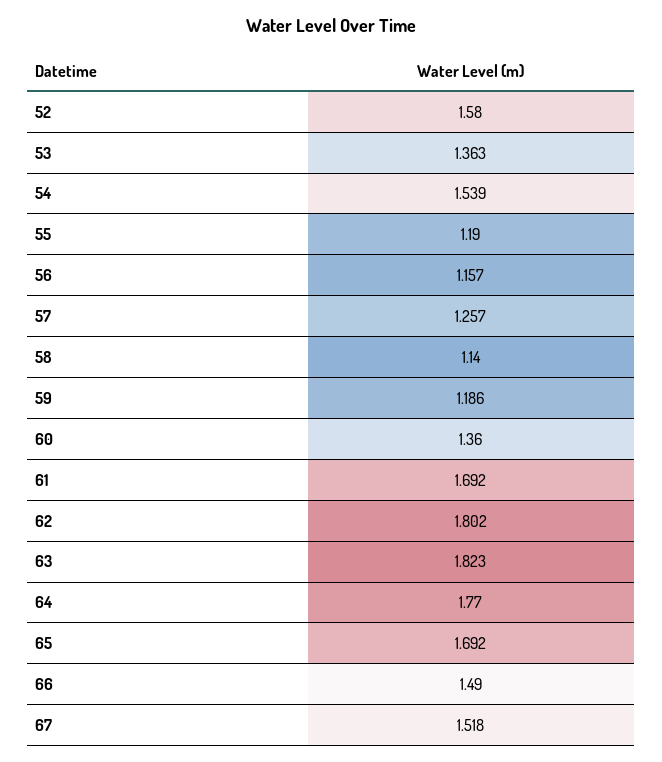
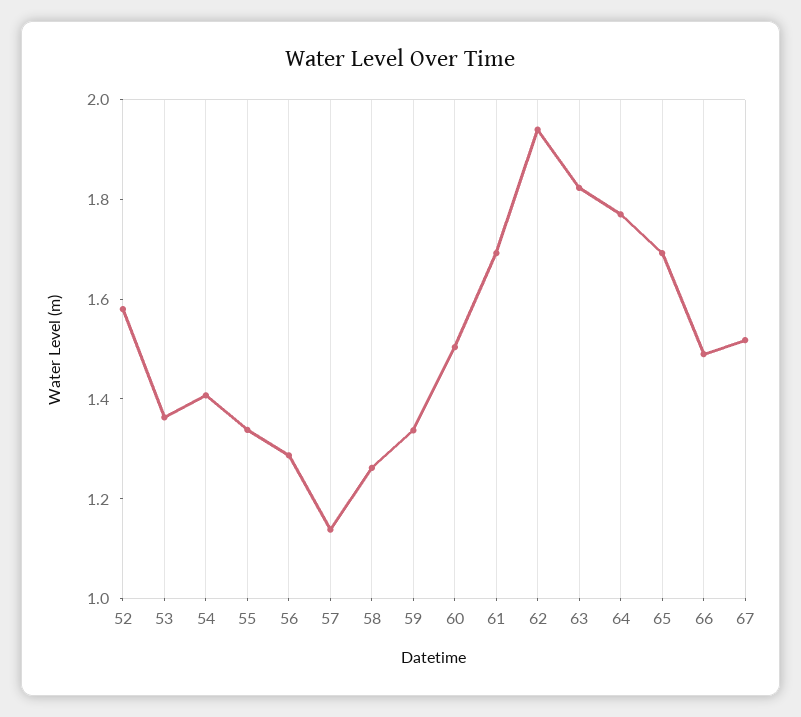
  {
    "52": 1.58,
    "53": 1.363,
-   "54": 1.539,
+   "54": 1.4,
-   "55": 1.19,
+   "55": 1.35,
-   "56": 1.157,
+   "56": 1.3,
-   "57": 1.257,
+   "57": 1.15,
-   "58": 1.14,
+   "58": 1.25,
-   "59": 1.186,
+   "59": 1.35,
-   "60": 1.36,
+   "60": 1.5,
    "61": 1.692,
-   "62": 1.802,
+   "62": 1.95,
    "63": 1.823,
    "64": 1.77,
    "65": 1.692,
    "66": 1.49,
    "67": 1.518
  }

